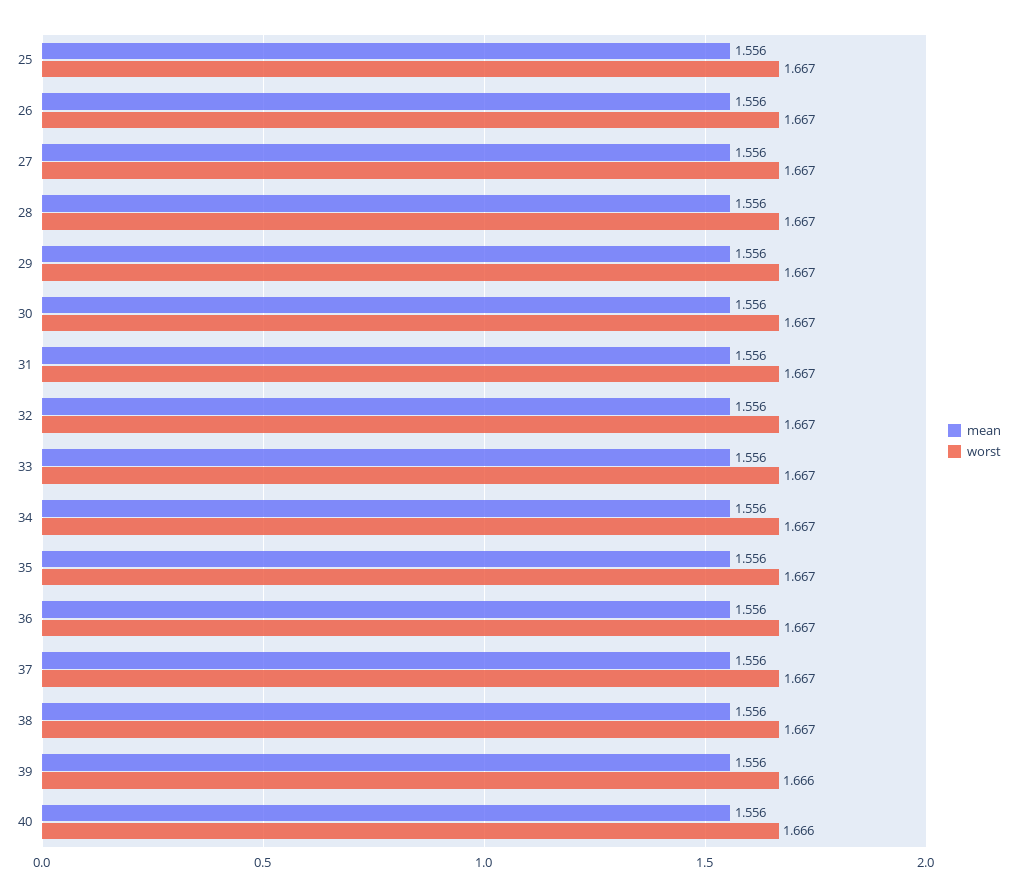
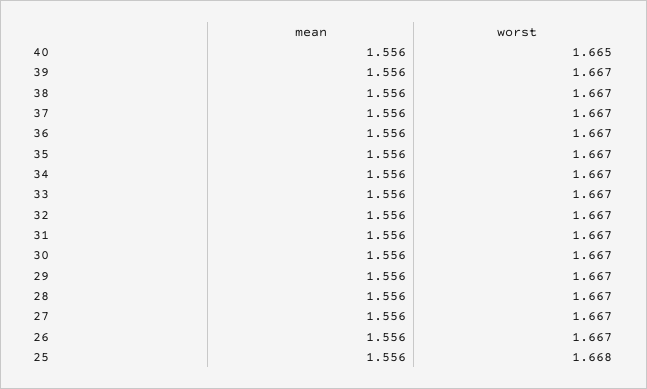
  {
    "mean": {
      "25": 1.556,
      "26": 1.556,
      "27": 1.556,
      "28": 1.556,
      "29": 1.556,
      "30": 1.556,
      "31": 1.556,
      "32": 1.556,
      "33": 1.556,
      "34": 1.556,
      "35": 1.556,
      "36": 1.556,
      "37": 1.556,
      "38": 1.556,
      "39": 1.556,
      "40": 1.556
    },
    "worst": {
-     "25": 1.667,
+     "25": 1.668,
      "26": 1.667,
      "27": 1.667,
      "28": 1.667,
      "29": 1.667,
      "30": 1.667,
      "31": 1.667,
      "32": 1.667,
      "33": 1.667,
      "34": 1.667,
      "35": 1.667,
      "36": 1.667,
      "37": 1.667,
      "38": 1.667,
-     "39": 1.666,
+     "39": 1.667,
-     "40": 1.666
+     "40": 1.665
    }
  }

